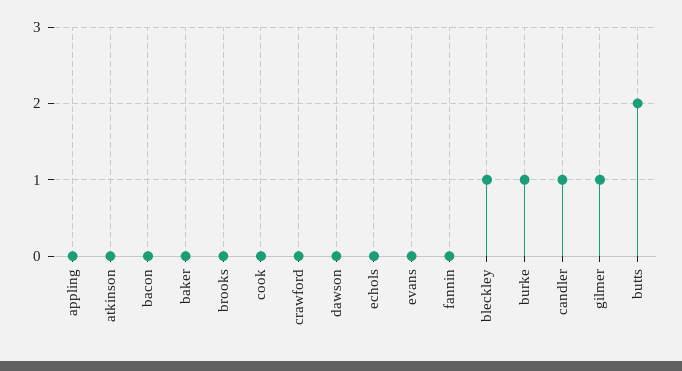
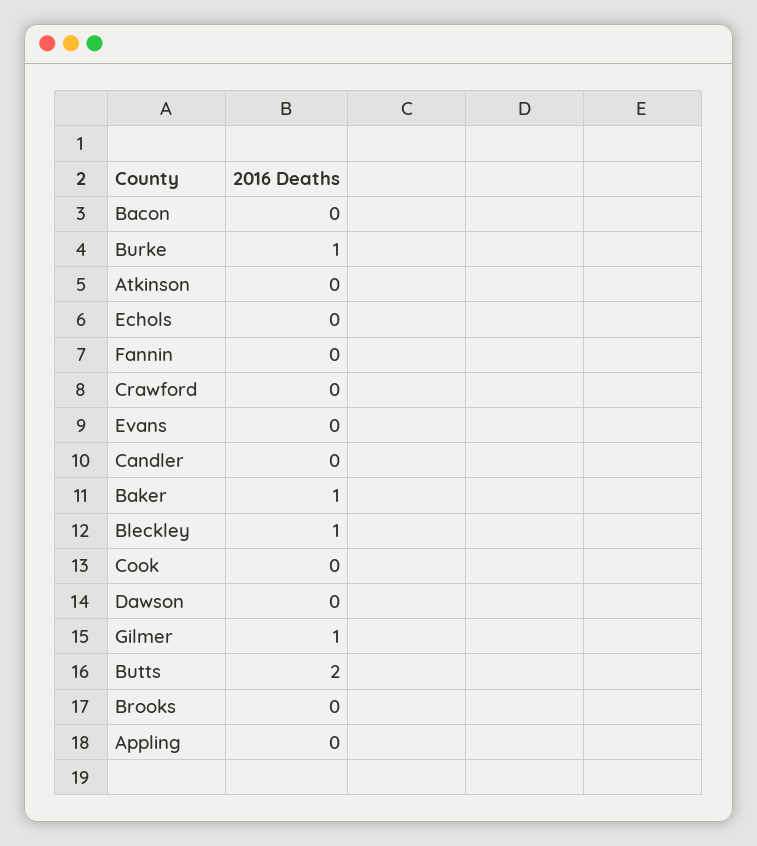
  {
    "appling": 0,
    "atkinson": 0,
    "bacon": 0,
-   "baker": 0,
+   "baker": 1,
    "brooks": 0,
    "cook": 0,
    "crawford": 0,
    "dawson": 0,
    "echols": 0,
    "evans": 0,
    "fannin": 0,
    "bleckley": 1,
    "burke": 1,
-   "candler": 1,
+   "candler": 0,
    "gilmer": 1,
    "butts": 2
  }

